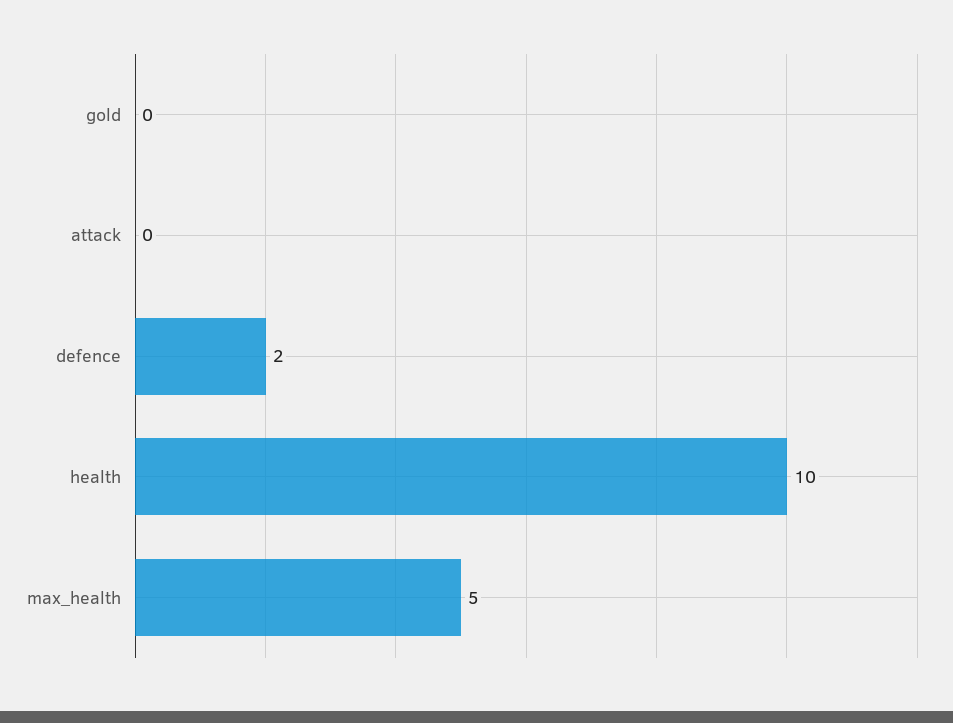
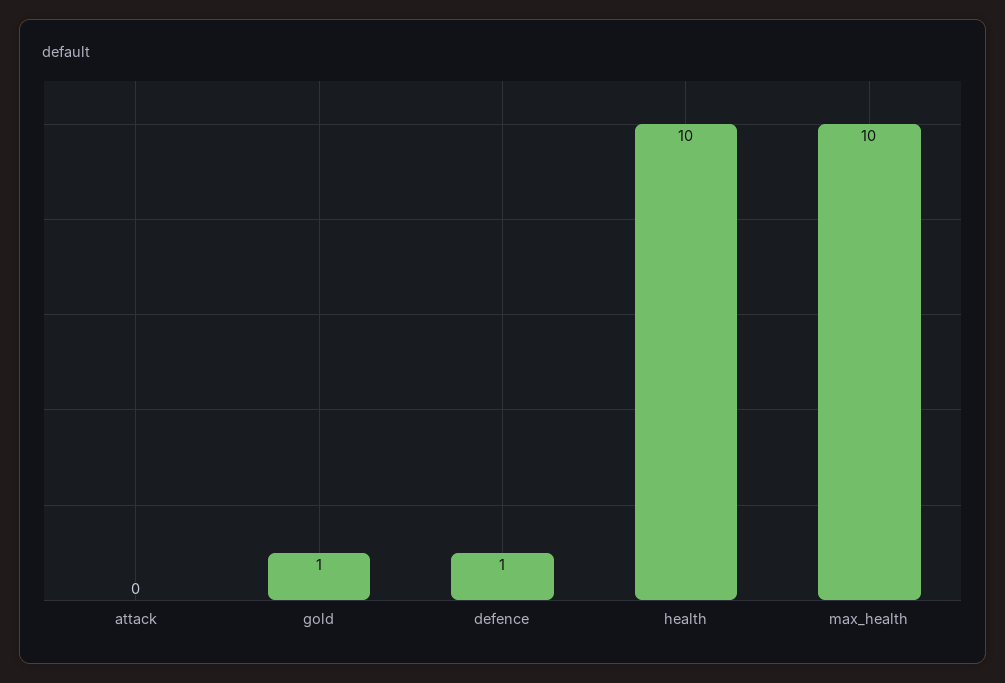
  {
-   "gold": 0,
+   "gold": 1,
    "attack": 0,
-   "defence": 2,
+   "defence": 1,
    "health": 10,
-   "max_health": 5
+   "max_health": 10
  }

